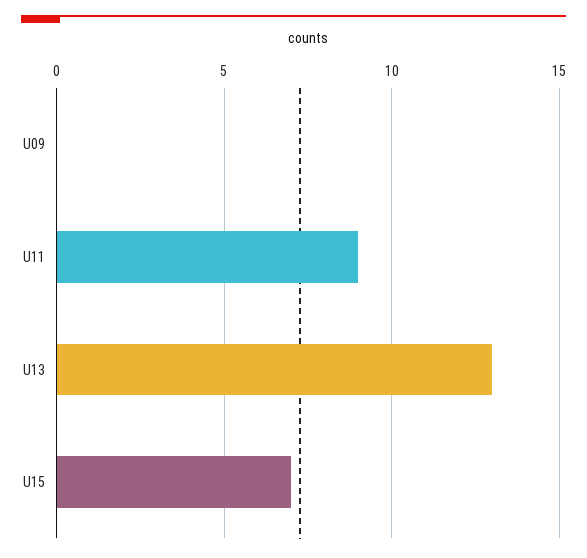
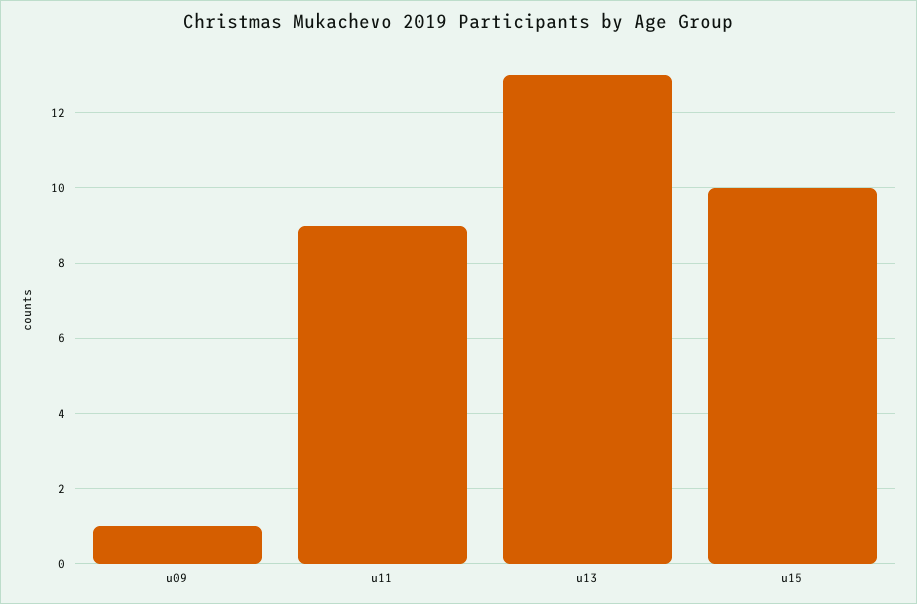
  {
-   "U09": 0,
+   "U09": 1,
    "U11": 9,
    "U13": 13,
-   "U15": 7
+   "U15": 10
  }

